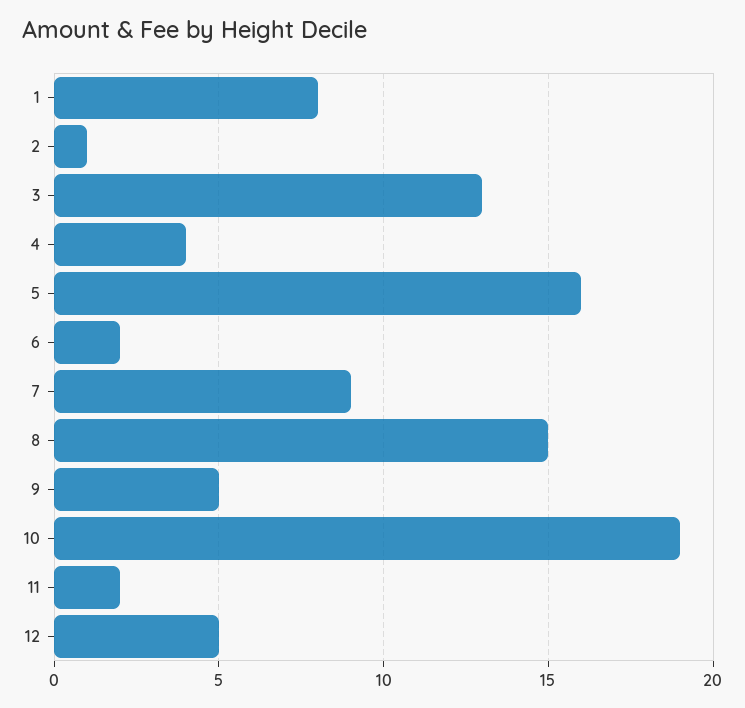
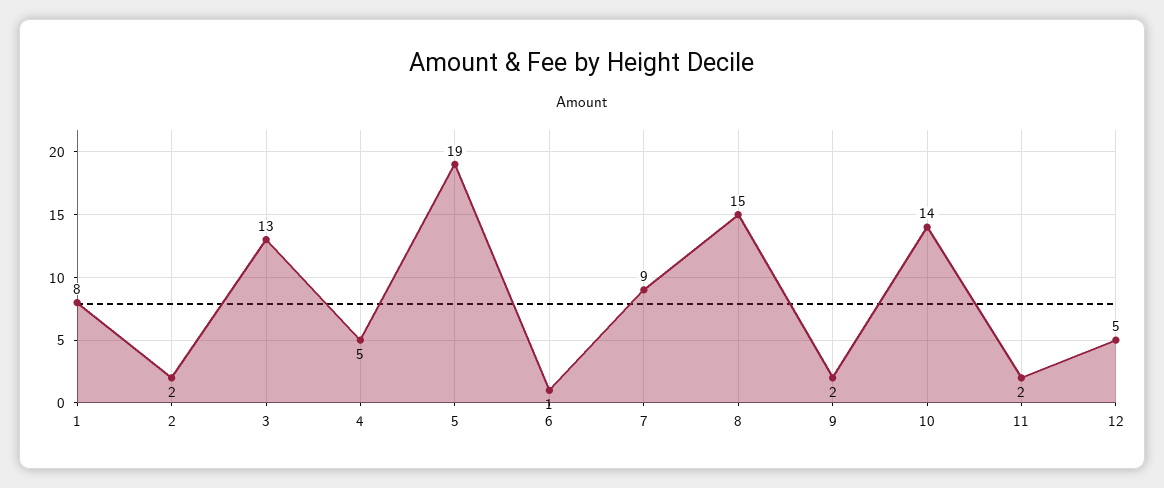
  {
    "1": 8,
-   "2": 1,
+   "2": 2,
    "3": 13,
-   "4": 4,
+   "4": 5,
-   "5": 16,
+   "5": 19,
-   "6": 2,
+   "6": 1,
    "7": 9,
    "8": 15,
-   "9": 5,
+   "9": 2,
-   "10": 19,
+   "10": 14,
    "11": 2,
    "12": 5
  }

